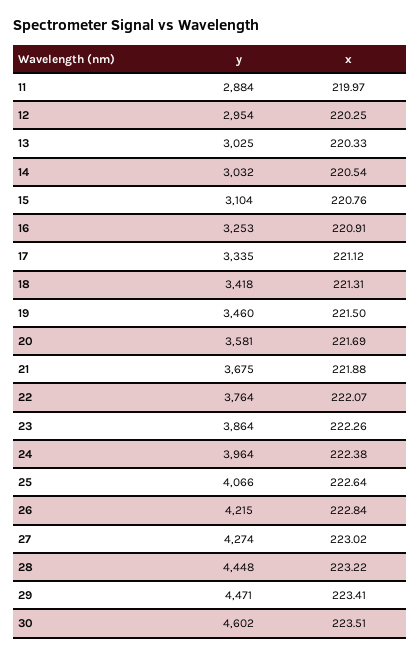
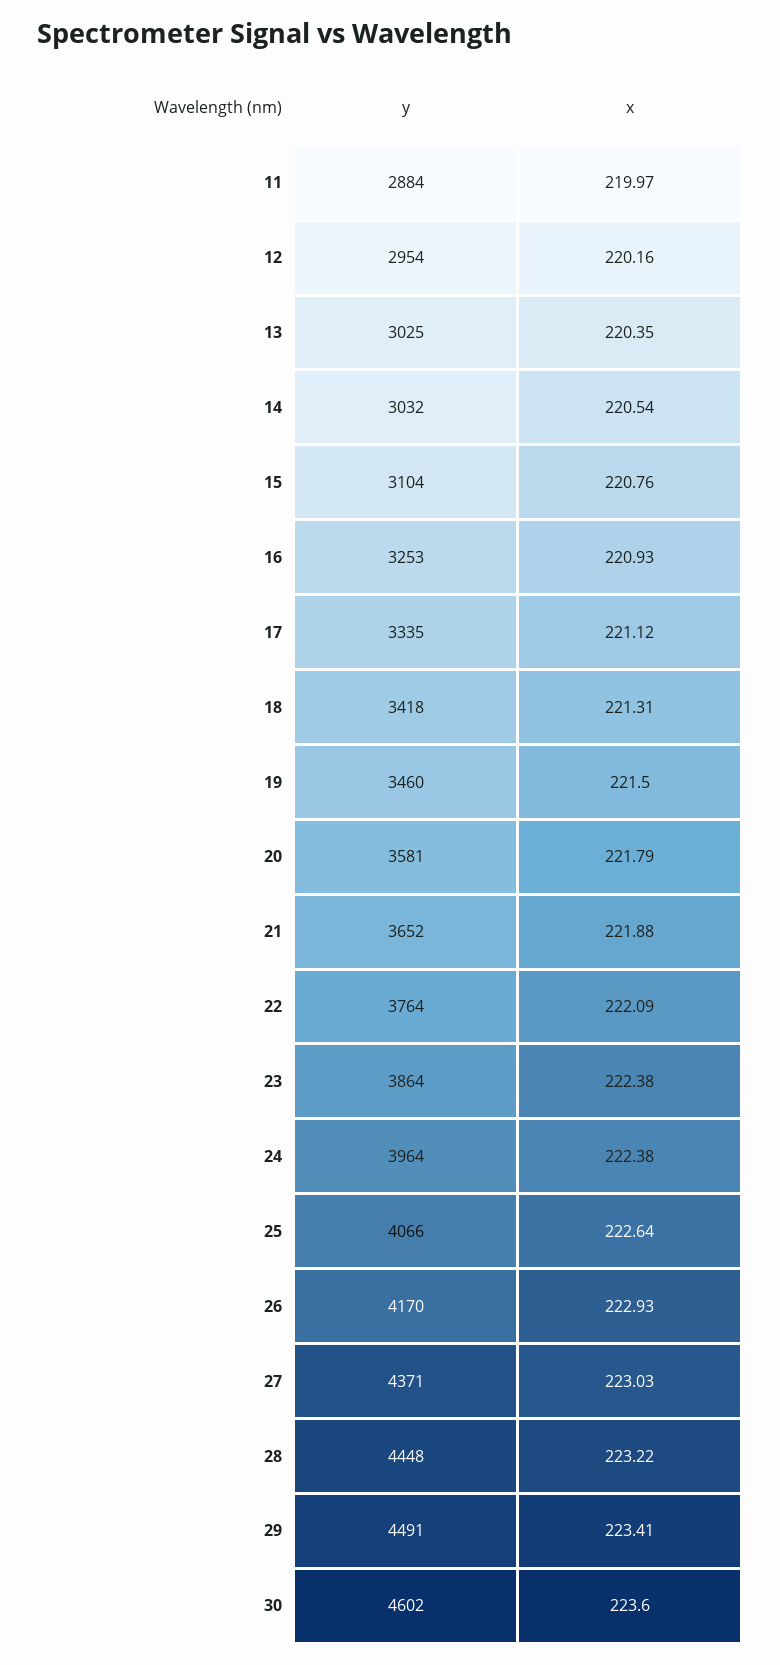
  {
    "y": {
      "11": 2884,
      "12": 2954,
      "13": 3025,
      "14": 3032,
      "15": 3104,
      "16": 3253,
      "17": 3335,
      "18": 3418,
      "19": 3460,
      "20": 3581,
-     "21": 3675,
+     "21": 3652,
      "22": 3764,
      "23": 3864,
      "24": 3964,
      "25": 4066,
-     "26": 4215,
+     "26": 4170,
-     "27": 4274,
+     "27": 4371,
      "28": 4448,
-     "29": 4471,
+     "29": 4491,
      "30": 4602
    },
    "x": {
      "11": 219.97,
-     "12": 220.25,
+     "12": 220.16,
-     "13": 220.33,
+     "13": 220.35,
      "14": 220.54,
      "15": 220.76,
-     "16": 220.91,
+     "16": 220.93,
      "17": 221.12,
      "18": 221.31,
      "19": 221.5,
-     "20": 221.69,
+     "20": 221.79,
      "21": 221.88,
-     "22": 222.07,
+     "22": 222.09,
-     "23": 222.26,
+     "23": 222.38,
      "24": 222.38,
      "25": 222.64,
-     "26": 222.84,
+     "26": 222.93,
-     "27": 223.02,
+     "27": 223.03,
      "28": 223.22,
      "29": 223.41,
-     "30": 223.51
+     "30": 223.6
    }
  }

